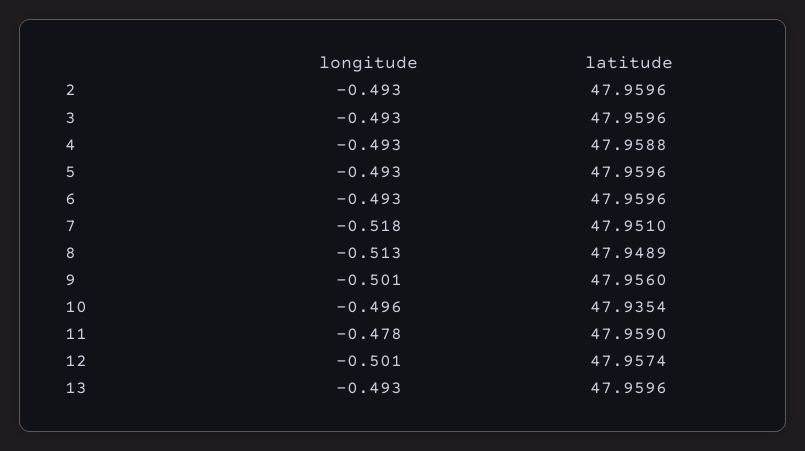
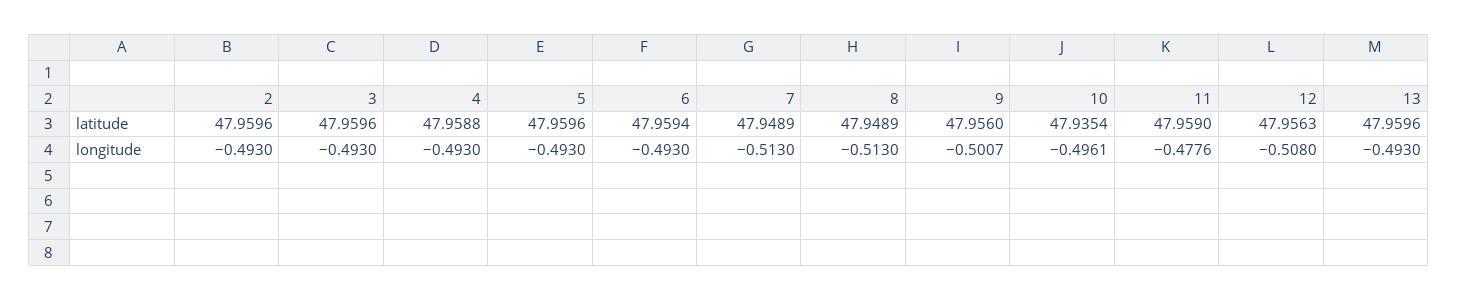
  {
    "longitude": {
      "2": -0.493,
      "3": -0.493,
      "4": -0.493,
      "5": -0.493,
      "6": -0.493,
-     "7": -0.518,
+     "7": -0.513,
      "8": -0.513,
      "9": -0.5007,
      "10": -0.4961,
      "11": -0.4776,
-     "12": -0.501,
+     "12": -0.508,
      "13": -0.493
    },
    "latitude": {
      "2": 47.9596,
      "3": 47.9596,
      "4": 47.9588,
      "5": 47.9596,
-     "6": 47.9596,
+     "6": 47.9594,
-     "7": 47.951,
+     "7": 47.9489,
      "8": 47.9489,
      "9": 47.956,
      "10": 47.9354,
      "11": 47.959,
-     "12": 47.9574,
+     "12": 47.9563,
      "13": 47.9596
    }
  }

